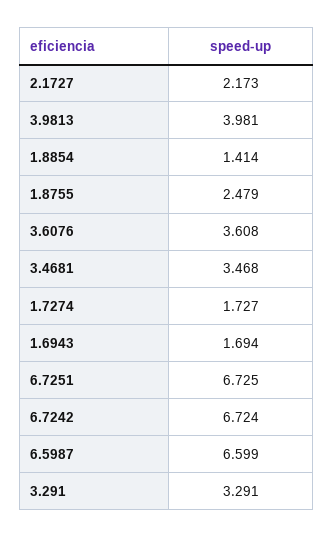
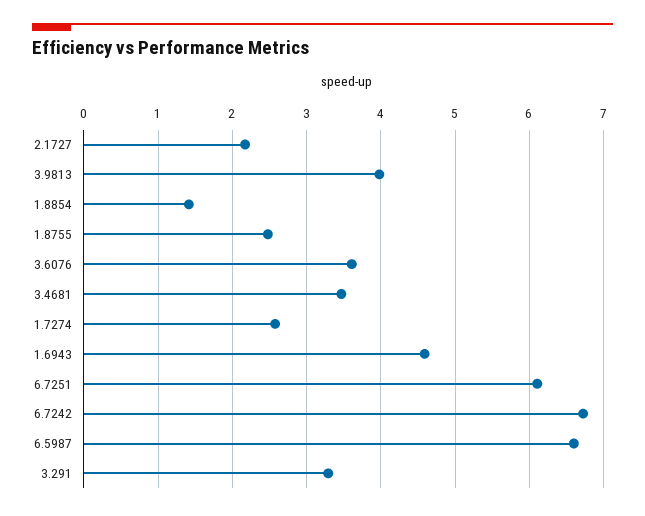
  {
    "2.1727": 2.173,
    "3.9813": 3.981,
    "1.8854": 1.414,
    "1.8755": 2.479,
    "3.6076": 3.608,
    "3.4681": 3.468,
-   "1.7274": 1.727,
+   "1.7274": 2.6,
-   "1.6943": 1.694,
+   "1.6943": 4.6,
-   "6.7251": 6.725,
+   "6.7251": 6.1,
    "6.7242": 6.724,
    "6.5987": 6.599,
    "3.291": 3.291
  }

